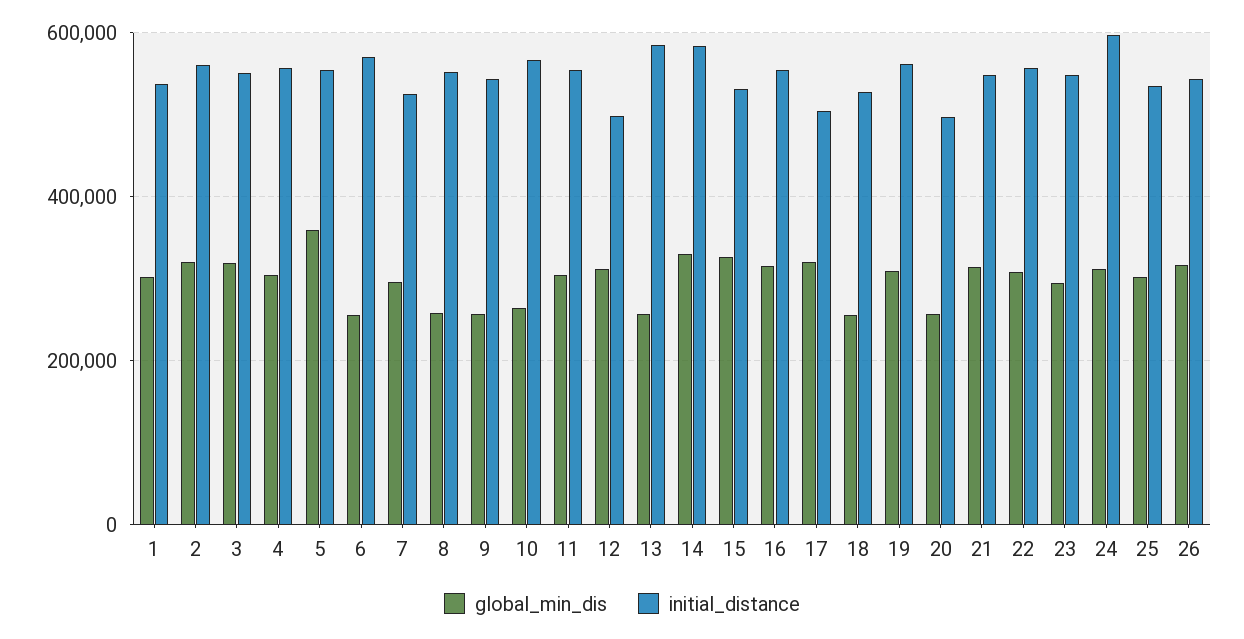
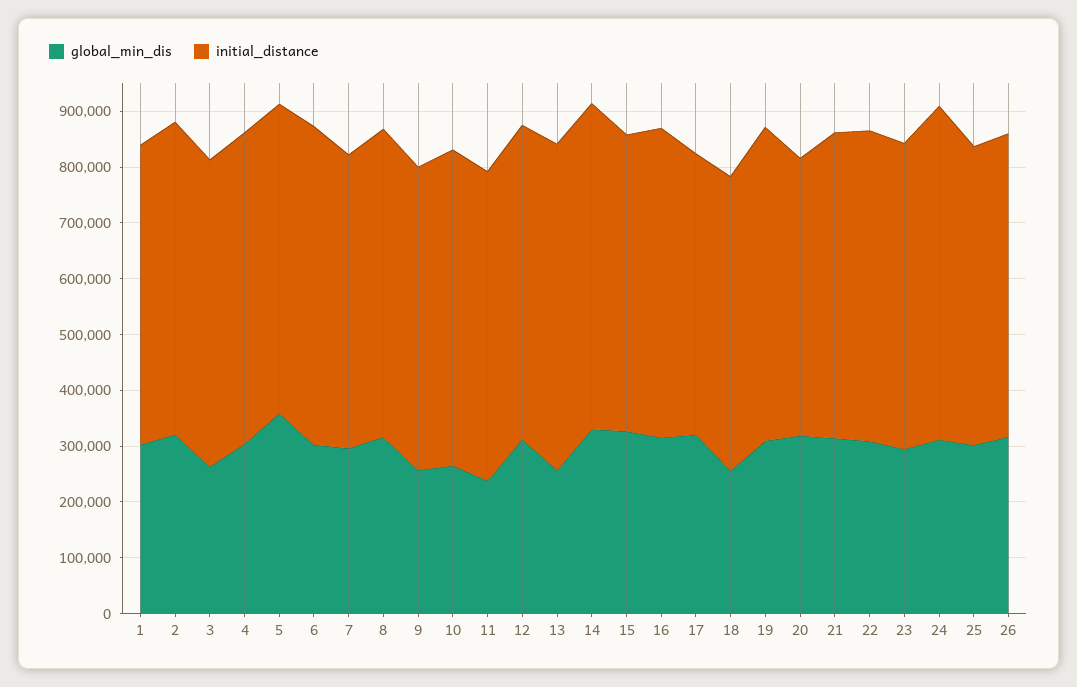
  {
    "global_min_dis": {
      "1": 300000,
      "2": 320000,
-     "3": 320000,
+     "3": 260000,
      "4": 300000,
      "5": 360000,
-     "6": 260000,
+     "6": 300000,
      "7": 300000,
-     "8": 260000,
+     "8": 320000,
      "9": 260000,
      "10": 260000,
-     "11": 300000,
+     "11": 240000,
      "12": 320000,
      "13": 260000,
      "14": 340000,
      "15": 320000,
      "16": 320000,
      "17": 320000,
      "18": 260000,
      "19": 300000,
-     "20": 260000,
+     "20": 320000,
      "21": 320000,
      "22": 300000,
      "23": 300000,
      "24": 320000,
      "25": 300000,
      "26": 320000
    },
    "initial_distance": {
      "1": 540000,
      "2": 560000,
      "3": 560000,
      "4": 560000,
      "5": 560000,
      "6": 580000,
      "7": 520000,
      "8": 560000,
      "9": 540000,
      "10": 560000,
      "11": 560000,
-     "12": 500000,
+     "12": 560000,
      "13": 580000,
      "14": 580000,
      "15": 540000,
      "16": 560000,
      "17": 500000,
      "18": 520000,
      "19": 560000,
      "20": 500000,
      "21": 540000,
      "22": 560000,
      "23": 540000,
      "24": 600000,
      "25": 540000,
      "26": 540000
    }
  }

